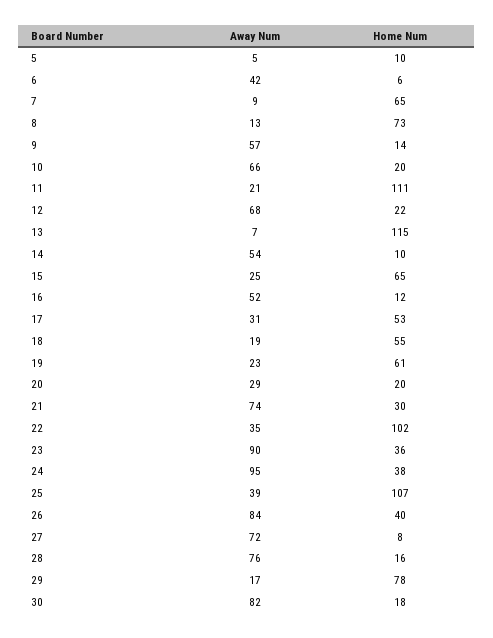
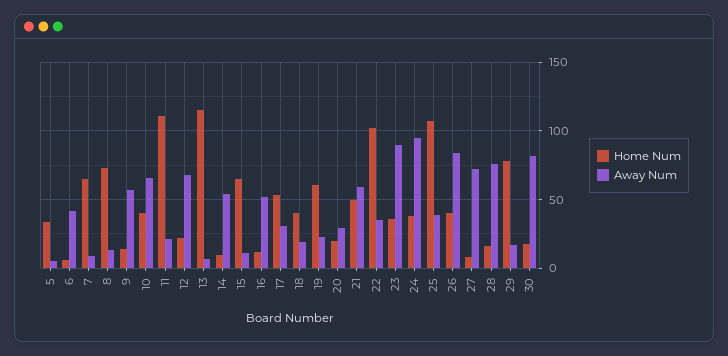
  {
    "Away Num": {
      "5": 5,
      "6": 42,
      "7": 9,
      "8": 13,
      "9": 57,
      "10": 66,
      "11": 21,
      "12": 68,
      "13": 7,
      "14": 54,
-     "15": 25,
+     "15": 10,
      "16": 52,
      "17": 31,
      "18": 19,
      "19": 23,
      "20": 29,
-     "21": 74,
+     "21": 60,
      "22": 35,
      "23": 90,
      "24": 95,
      "25": 39,
      "26": 84,
      "27": 72,
      "28": 76,
      "29": 17,
      "30": 82
    },
    "Home Num": {
-     "5": 10,
+     "5": 35,
      "6": 6,
      "7": 65,
      "8": 73,
      "9": 14,
-     "10": 20,
+     "10": 40,
      "11": 111,
      "12": 22,
      "13": 115,
      "14": 10,
      "15": 65,
      "16": 12,
      "17": 53,
-     "18": 55,
+     "18": 40,
      "19": 61,
      "20": 20,
-     "21": 30,
+     "21": 50,
      "22": 102,
      "23": 36,
      "24": 38,
      "25": 107,
      "26": 40,
      "27": 8,
      "28": 16,
      "29": 78,
      "30": 18
    }
  }

